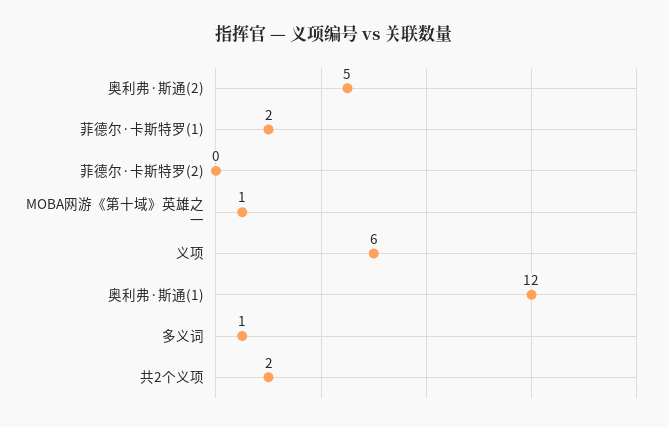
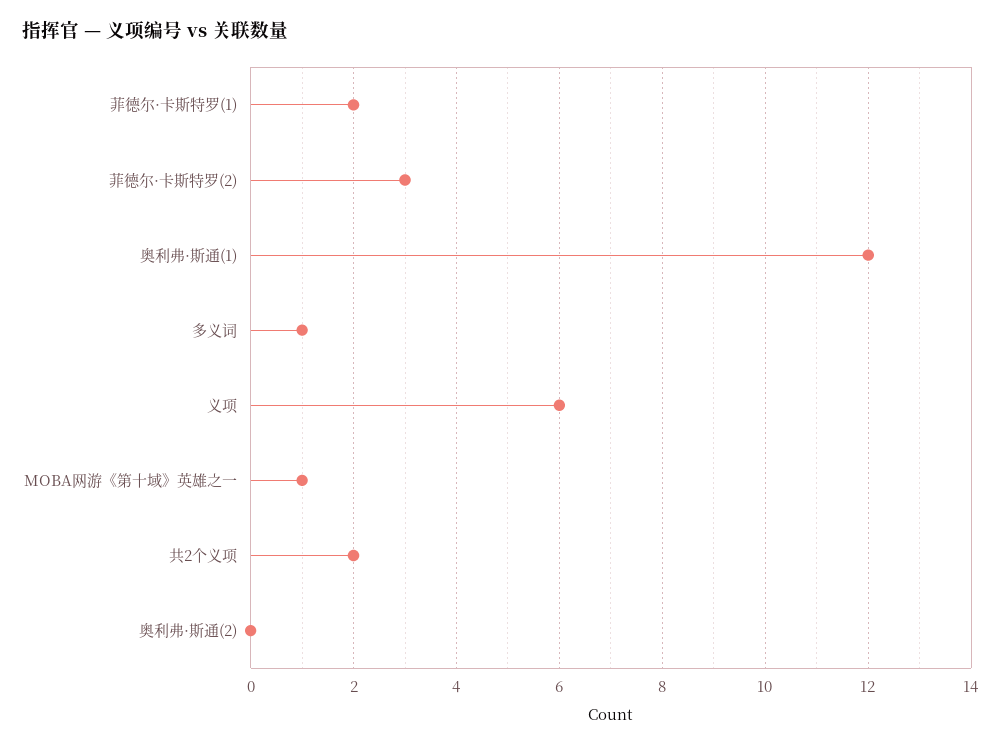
  {
-   "奥利弗·斯通(2)": 5,
+   "奥利弗·斯通(2)": 0,
    "菲德尔·卡斯特罗(1)": 2,
-   "菲德尔·卡斯特罗(2)": 0,
+   "菲德尔·卡斯特罗(2)": 3,
    "MOBA网游《第十域》英雄之一": 1,
    "义项": 6,
    "奥利弗·斯通(1)": 12,
    "多义词": 1,
    "共2个义项": 2
  }

